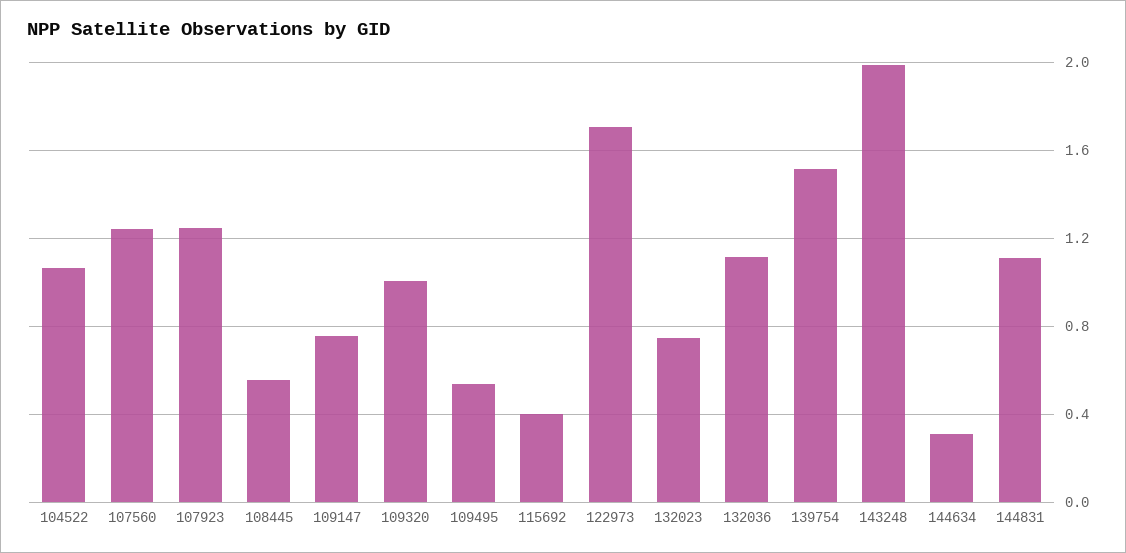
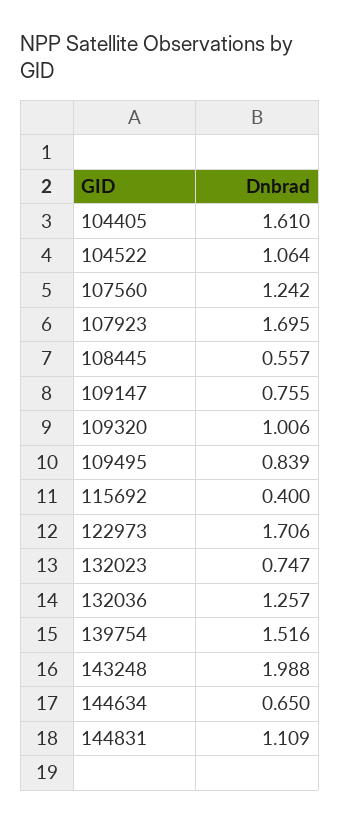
  {
    "104522": 1.064,
    "107560": 1.242,
-   "107923": 1.25,
+   "107923": 1.695,
    "108445": 0.557,
    "109147": 0.755,
    "109320": 1.006,
-   "109495": 0.55,
+   "109495": 0.839,
    "115692": 0.4,
    "122973": 1.706,
    "132023": 0.747,
-   "132036": 1.1,
+   "132036": 1.257,
    "139754": 1.516,
    "143248": 1.988,
-   "144634": 0.3,
+   "144634": 0.65,
-   "144831": 1.109
+   "144831": 1.109,
+   "104405": 1.61
  }

